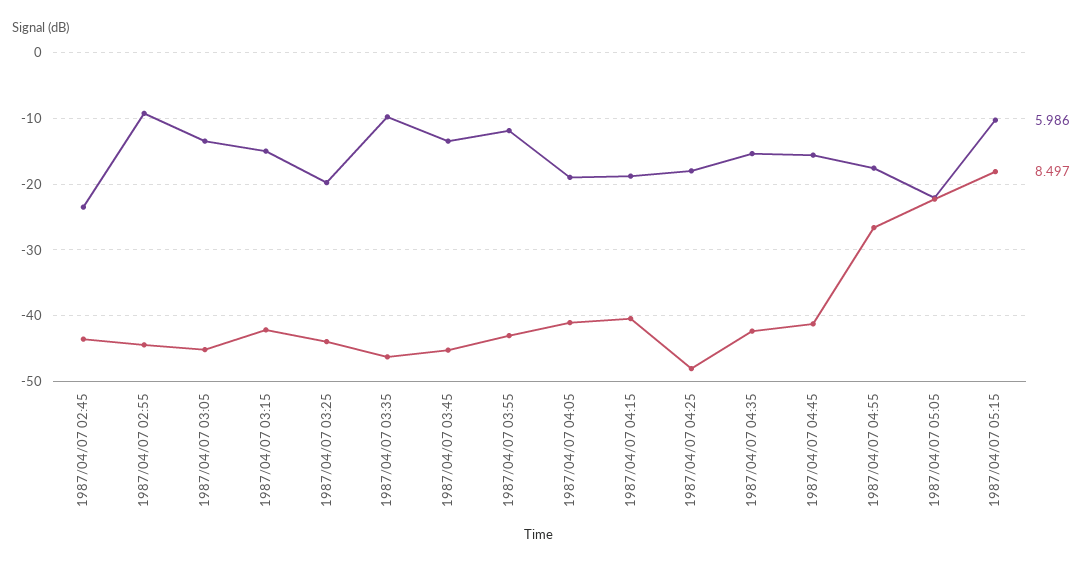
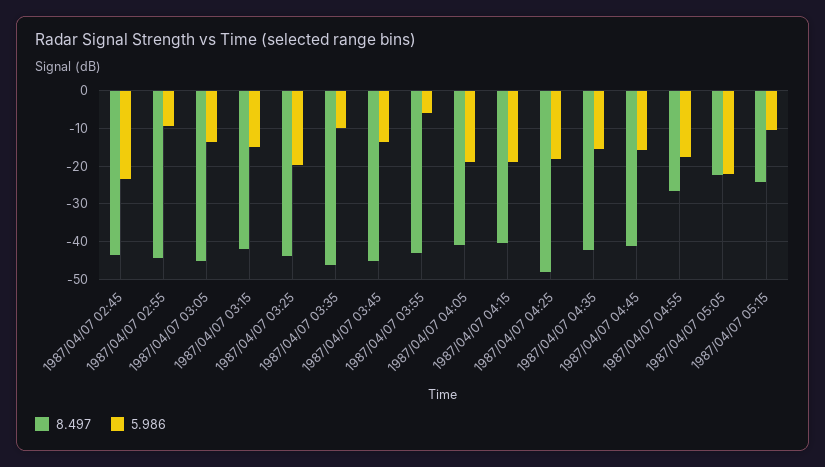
  {
    "5.986": {
      "1987/04/07 02:45": -24,
      "1987/04/07 02:55": -9,
      "1987/04/07 03:05": -14,
      "1987/04/07 03:15": -15,
      "1987/04/07 03:25": -20,
      "1987/04/07 03:35": -10,
      "1987/04/07 03:45": -14,
-     "1987/04/07 03:55": -12,
+     "1987/04/07 03:55": -6,
      "1987/04/07 04:05": -19,
      "1987/04/07 04:15": -19,
      "1987/04/07 04:25": -18,
      "1987/04/07 04:35": -15,
      "1987/04/07 04:45": -16,
      "1987/04/07 04:55": -18,
      "1987/04/07 05:05": -22,
      "1987/04/07 05:15": -10
    },
    "8.497": {
      "1987/04/07 02:45": -44,
      "1987/04/07 02:55": -44,
      "1987/04/07 03:05": -45,
      "1987/04/07 03:15": -42,
      "1987/04/07 03:25": -44,
      "1987/04/07 03:35": -46,
      "1987/04/07 03:45": -45,
      "1987/04/07 03:55": -43,
      "1987/04/07 04:05": -41,
      "1987/04/07 04:15": -40,
      "1987/04/07 04:25": -48,
      "1987/04/07 04:35": -42,
      "1987/04/07 04:45": -41,
      "1987/04/07 04:55": -27,
      "1987/04/07 05:05": -22,
-     "1987/04/07 05:15": -18
+     "1987/04/07 05:15": -24
    }
  }

